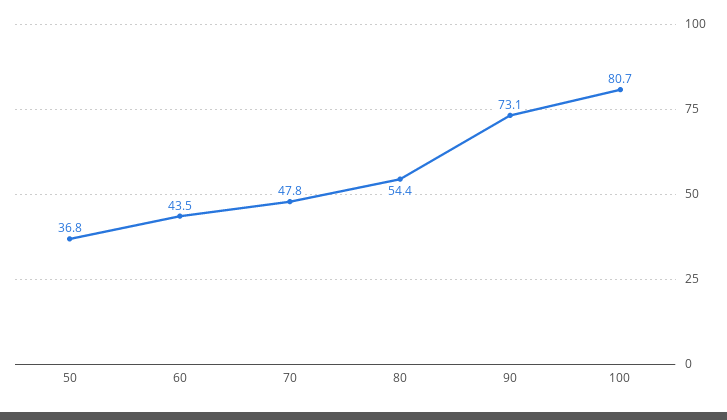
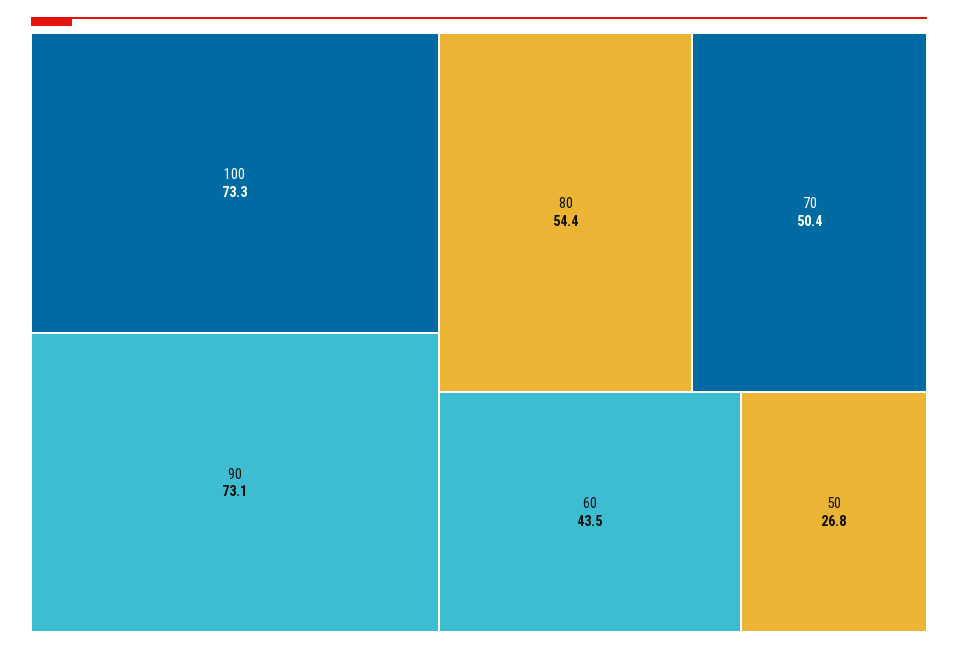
  {
-   "50": 36.8,
+   "50": 26.8,
    "60": 43.5,
-   "70": 47.8,
+   "70": 50.4,
    "80": 54.4,
    "90": 73.1,
-   "100": 80.7
+   "100": 73.3
  }

